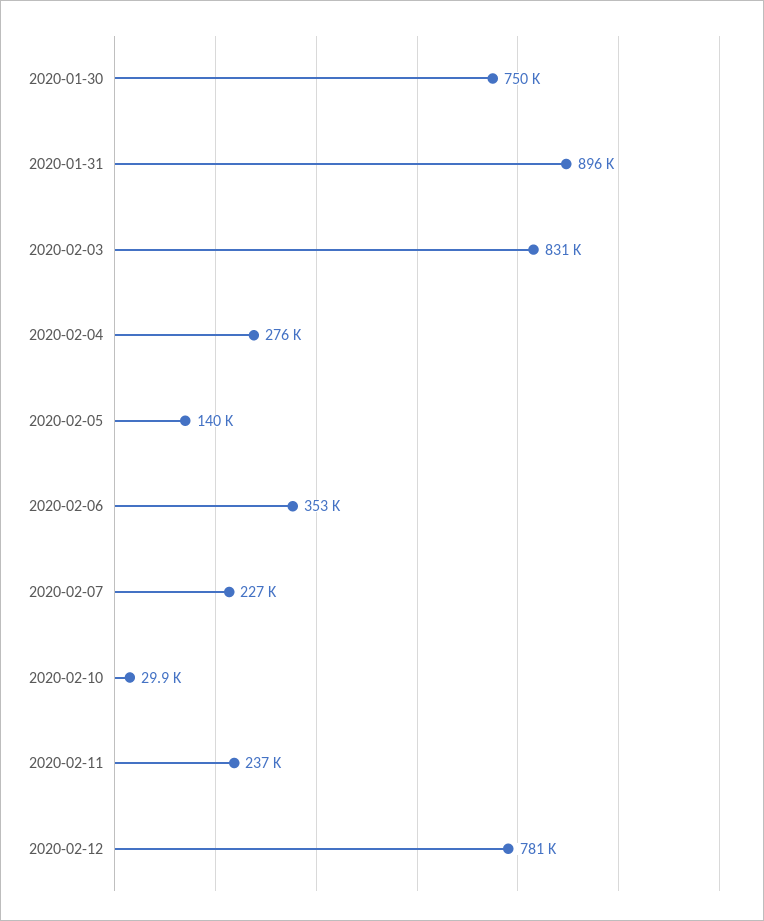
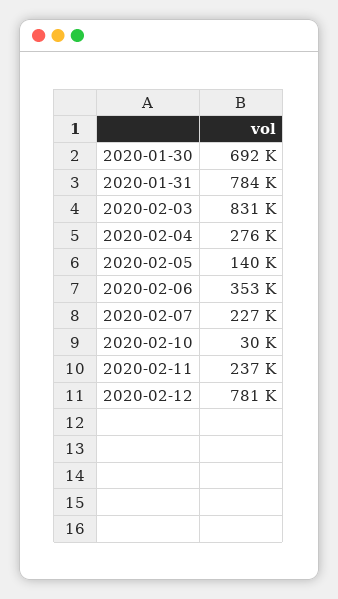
  {
-   "2020-01-30": 750000,
+   "2020-01-30": 692000,
-   "2020-01-31": 896000,
+   "2020-01-31": 784000,
    "2020-02-03": 831000,
    "2020-02-04": 276000,
    "2020-02-05": 140000,
    "2020-02-06": 353000,
    "2020-02-07": 227000,
    "2020-02-10": 29900,
    "2020-02-11": 237000,
    "2020-02-12": 781000
  }

